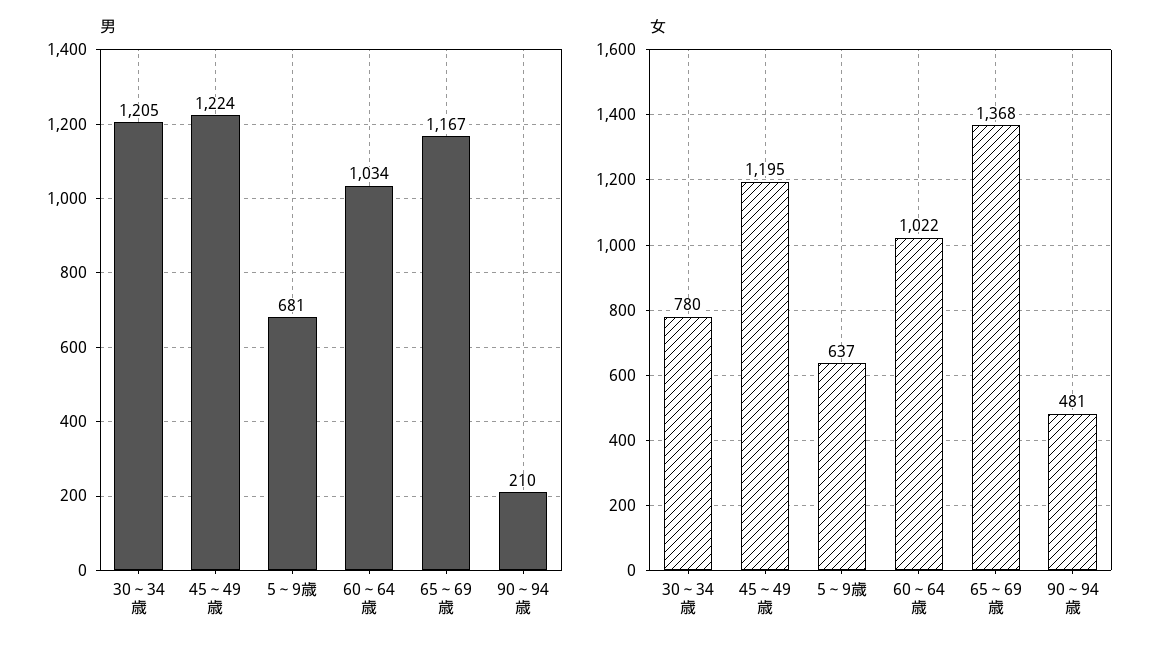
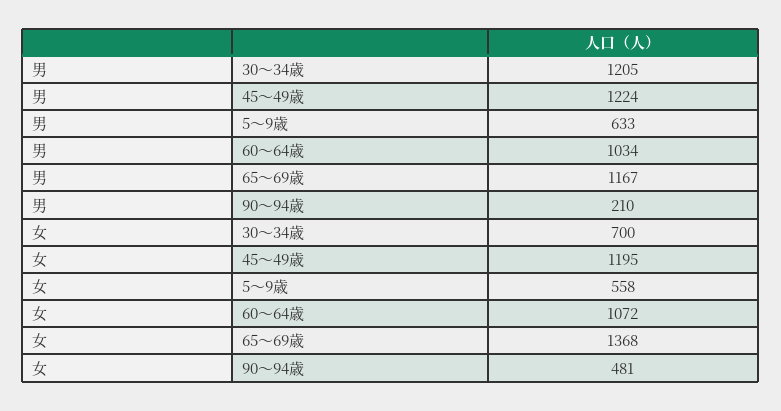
  {
    "男": {
      "30～34歳": 1205,
      "45～49歳": 1224,
-     "5～9歳": 681,
+     "5～9歳": 633,
      "60～64歳": 1034,
      "65～69歳": 1167,
      "90～94歳": 210
    },
    "女": {
-     "30～34歳": 780,
+     "30～34歳": 700,
      "45～49歳": 1195,
-     "5～9歳": 637,
+     "5～9歳": 558,
-     "60～64歳": 1022,
+     "60～64歳": 1072,
      "65～69歳": 1368,
      "90～94歳": 481
    }
  }

